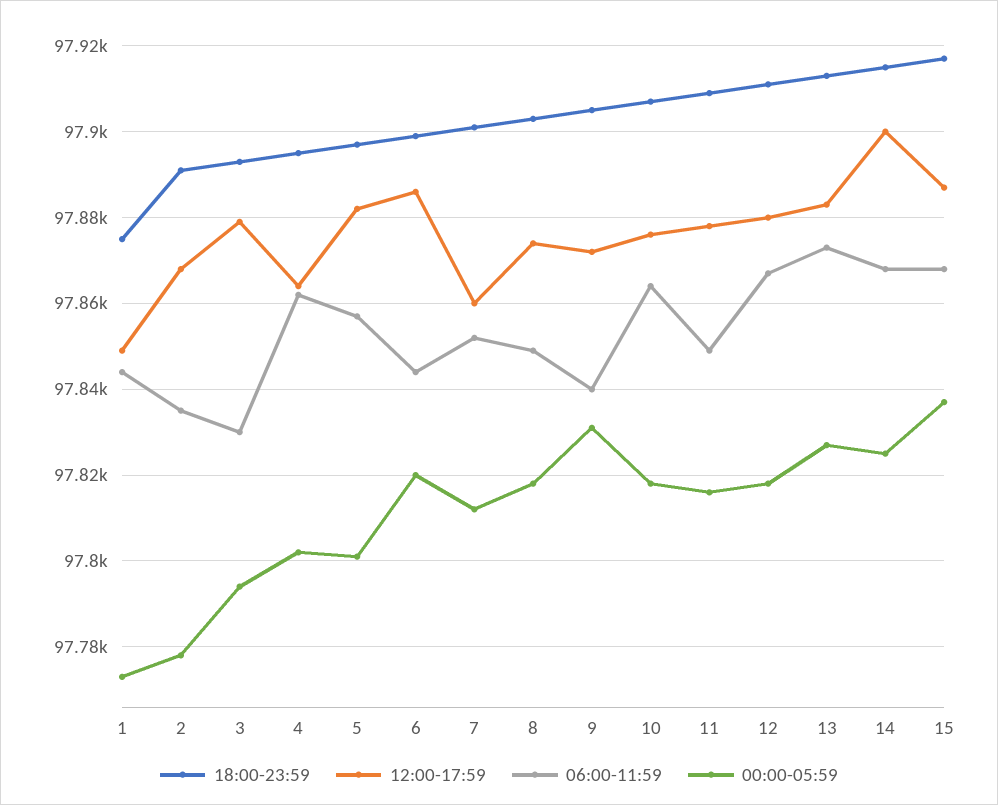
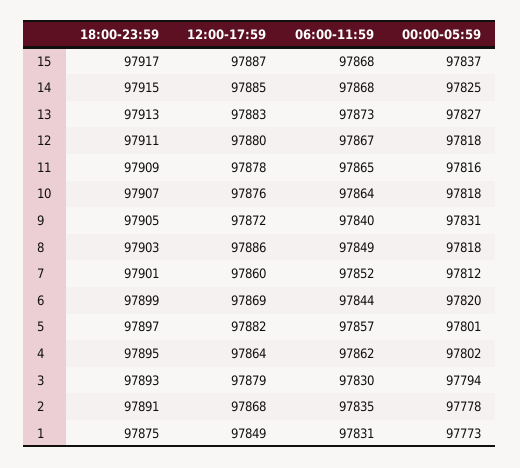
  {
    "18:00-23:59": {
      "1": 97875,
      "2": 97891,
      "3": 97893,
      "4": 97895,
      "5": 97897,
      "6": 97899,
      "7": 97901,
      "8": 97903,
      "9": 97905,
      "10": 97907,
      "11": 97909,
      "12": 97911,
      "13": 97913,
      "14": 97915,
      "15": 97917
    },
    "12:00-17:59": {
      "1": 97849,
      "2": 97868,
      "3": 97879,
      "4": 97864,
      "5": 97882,
-     "6": 97885,
+     "6": 97869,
      "7": 97860,
-     "8": 97875,
+     "8": 97886,
      "9": 97872,
      "10": 97876,
      "11": 97878,
      "12": 97880,
      "13": 97883,
-     "14": 97900,
+     "14": 97885,
      "15": 97887
    },
    "06:00-11:59": {
-     "1": 97845,
+     "1": 97831,
      "2": 97835,
      "3": 97830,
      "4": 97862,
      "5": 97857,
      "6": 97844,
      "7": 97852,
      "8": 97849,
      "9": 97840,
      "10": 97864,
-     "11": 97850,
+     "11": 97865,
      "12": 97867,
      "13": 97873,
      "14": 97868,
      "15": 97868
    },
    "00:00-05:59": {
      "1": 97773,
      "2": 97778,
      "3": 97794,
      "4": 97802,
      "5": 97801,
      "6": 97820,
      "7": 97812,
      "8": 97818,
      "9": 97831,
      "10": 97818,
      "11": 97816,
      "12": 97818,
      "13": 97827,
      "14": 97825,
      "15": 97837
    }
  }

